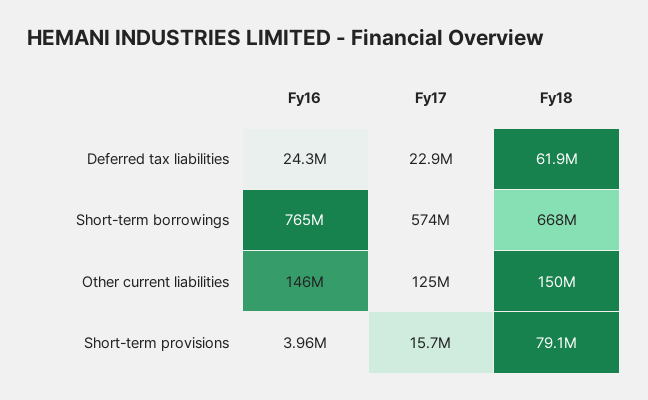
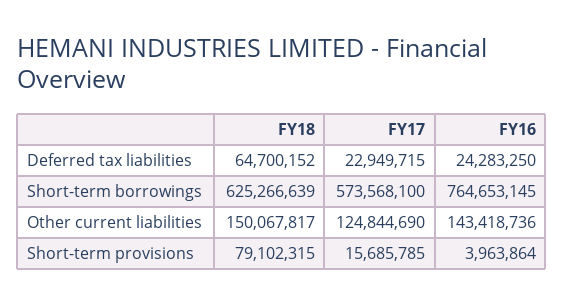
  {
    "Fy16": {
      "Deferred tax liabilities": 24283250,
      "Short-term borrowings": 764653145,
-     "Other current liabilities": 146000000,
+     "Other current liabilities": 143418736,
      "Short-term provisions": 3963864
    },
    "Fy17": {
      "Deferred tax liabilities": 22949715,
      "Short-term borrowings": 573568100,
      "Other current liabilities": 124844690,
      "Short-term provisions": 15685785
    },
    "Fy18": {
-     "Deferred tax liabilities": 61900000,
+     "Deferred tax liabilities": 64700152,
-     "Short-term borrowings": 668000000,
+     "Short-term borrowings": 625266639,
      "Other current liabilities": 150067817,
      "Short-term provisions": 79102315
    }
  }

